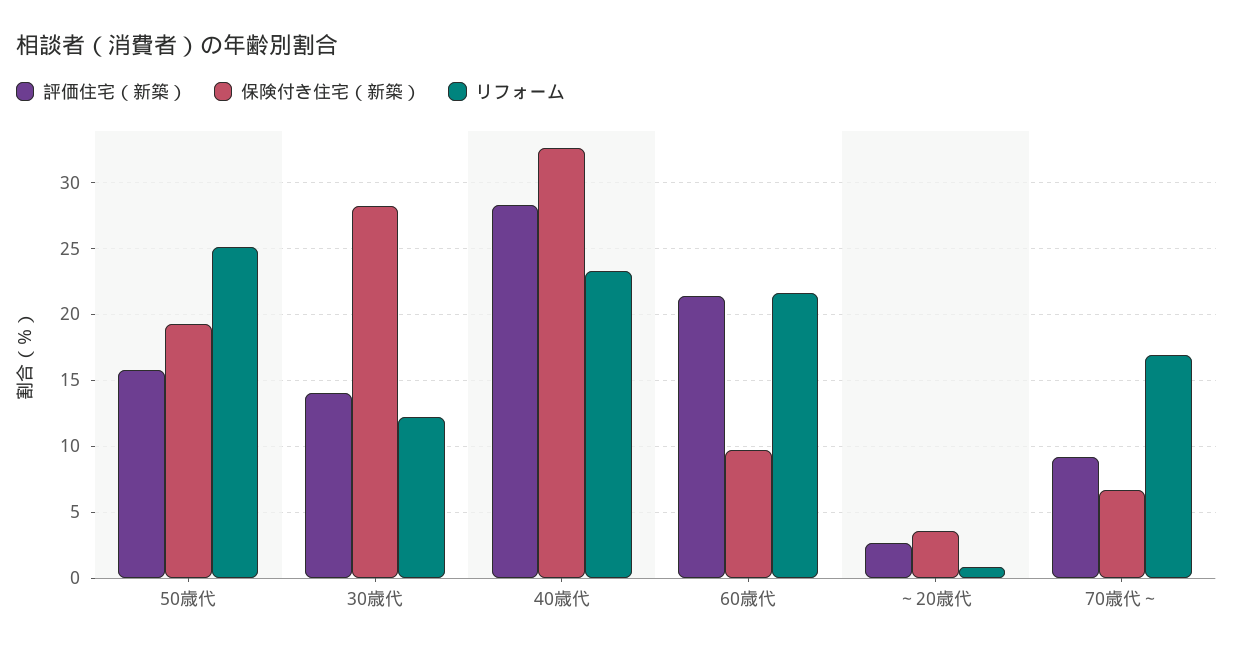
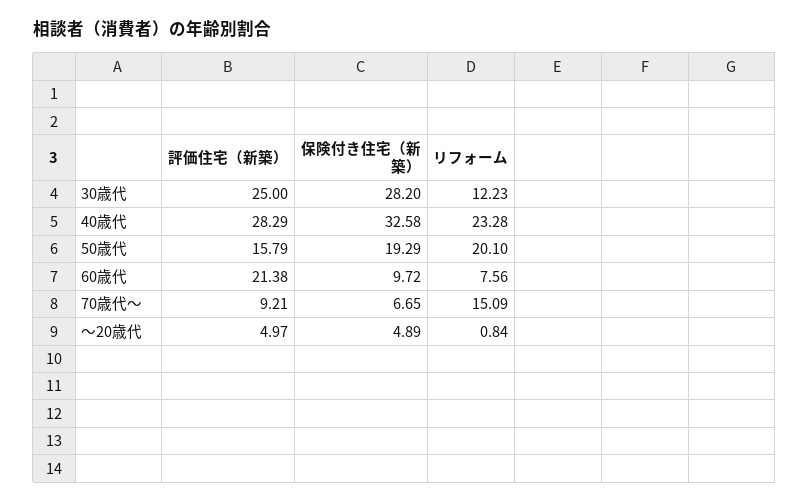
  {
    "評価住宅（新築）": {
      "50歳代": 15.79,
-     "30歳代": 14,
+     "30歳代": 25,
      "40歳代": 28.29,
      "60歳代": 21.38,
-     "～20歳代": 2.5,
+     "～20歳代": 4.97,
      "70歳代～": 9.21
    },
    "保険付き住宅（新築）": {
      "50歳代": 19.29,
      "30歳代": 28.2,
      "40歳代": 32.58,
      "60歳代": 9.72,
-     "～20歳代": 3.5,
+     "～20歳代": 4.89,
      "70歳代～": 6.65
    },
    "リフォーム": {
-     "50歳代": 25,
+     "50歳代": 20.1,
      "30歳代": 12.23,
      "40歳代": 23.28,
-     "60歳代": 21.5,
+     "60歳代": 7.56,
      "～20歳代": 0.84,
-     "70歳代～": 17
+     "70歳代～": 15.09
    }
  }

